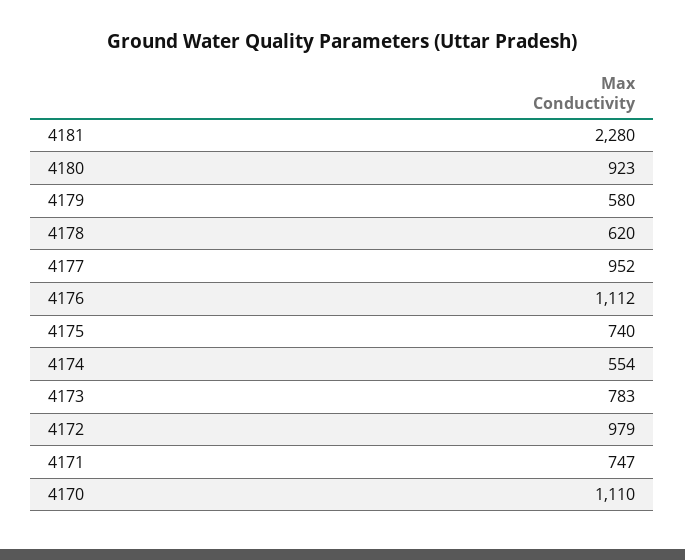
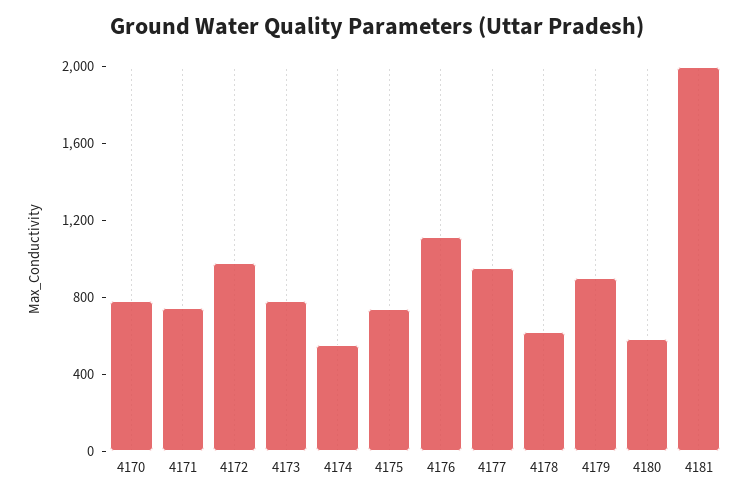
  {
-   "4181": 2280,
+   "4181": 2000,
-   "4180": 923,
+   "4180": 600,
-   "4179": 580,
+   "4179": 900,
    "4178": 620,
    "4177": 952,
    "4176": 1112,
    "4175": 740,
    "4174": 554,
    "4173": 783,
    "4172": 979,
    "4171": 747,
-   "4170": 1110
+   "4170": 800
  }

